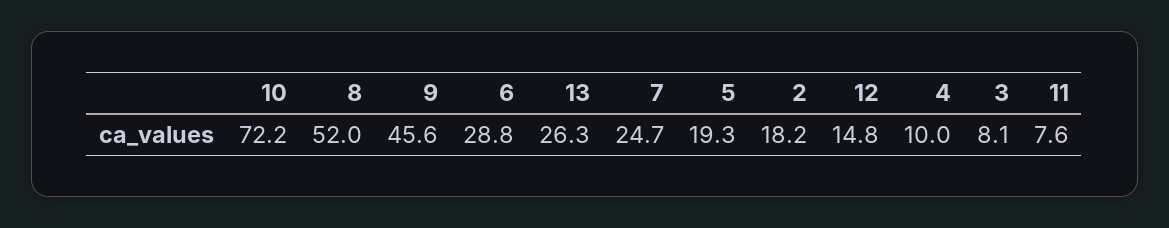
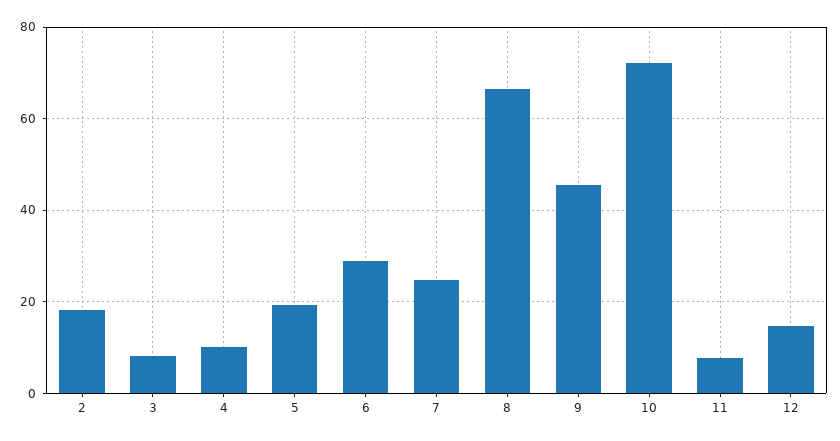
  {
    "10": 72.2,
-   "8": 52,
+   "8": 66,
    "9": 45.6,
    "6": 28.8,
-   "13": 26.3,
    "7": 24.7,
    "5": 19.3,
    "2": 18.2,
    "12": 14.8,
    "4": 10,
    "3": 8.1,
    "11": 7.6
  }

